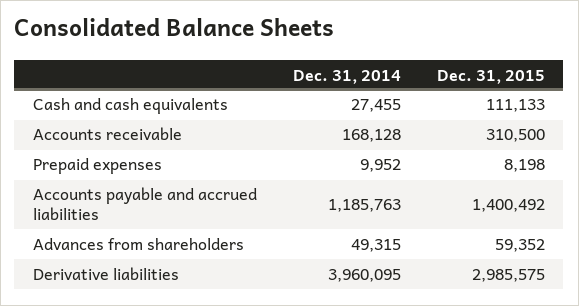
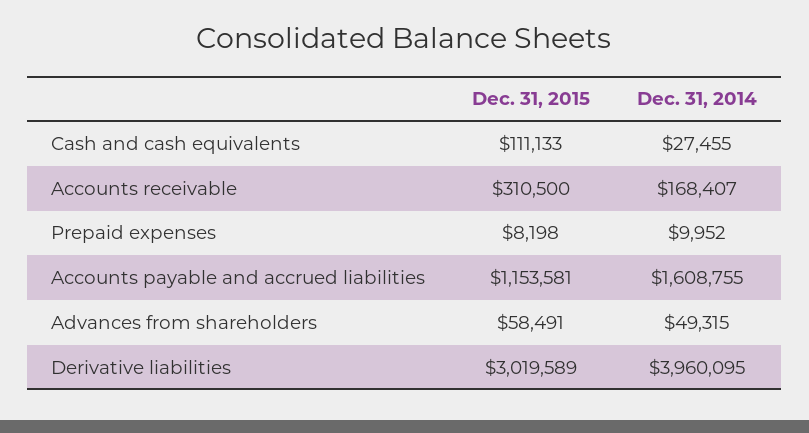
  {
    "Dec. 31, 2014": {
      "Cash and cash equivalents": 27455,
-     "Accounts receivable": 168128,
+     "Accounts receivable": 168407,
      "Prepaid expenses": 9952,
-     "Accounts payable and accrued liabilities": 1185763,
+     "Accounts payable and accrued liabilities": 1608755,
      "Advances from shareholders": 49315,
      "Derivative liabilities": 3960095
    },
    "Dec. 31, 2015": {
      "Cash and cash equivalents": 111133,
      "Accounts receivable": 310500,
      "Prepaid expenses": 8198,
-     "Accounts payable and accrued liabilities": 1400492,
+     "Accounts payable and accrued liabilities": 1153581,
-     "Advances from shareholders": 59352,
+     "Advances from shareholders": 58491,
-     "Derivative liabilities": 2985575
+     "Derivative liabilities": 3019589
    }
  }

